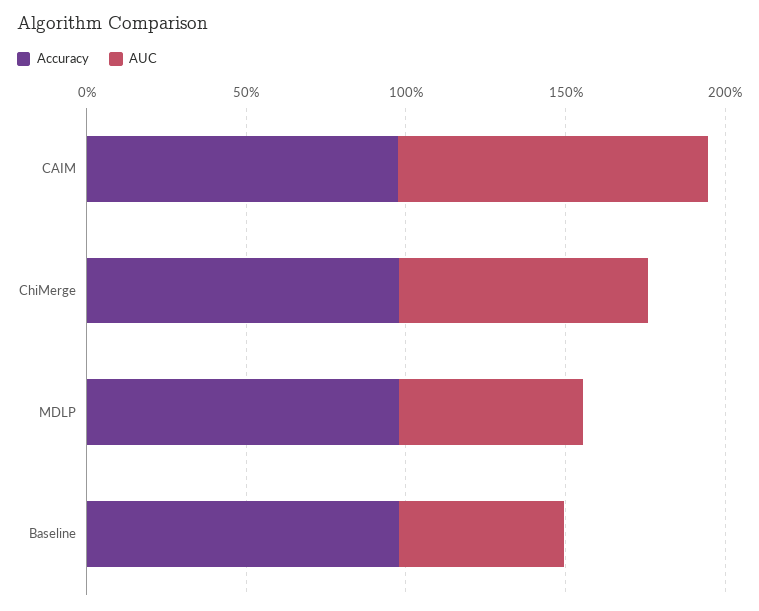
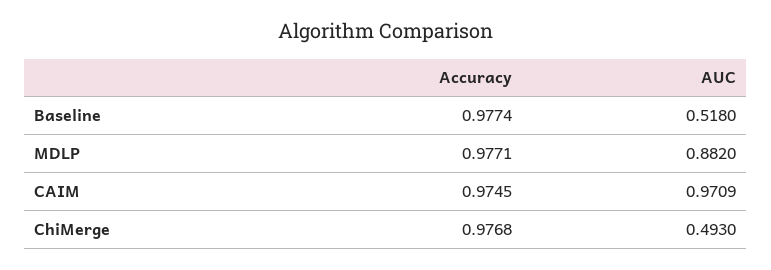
  {
    "Accuracy": {
      "CAIM": 0.9745,
      "ChiMerge": 0.9768,
      "MDLP": 0.9771,
      "Baseline": 0.9774
    },
    "AUC": {
      "CAIM": 0.9709,
-     "ChiMerge": 0.8,
+     "ChiMerge": 0.493,
-     "MDLP": 0.6,
+     "MDLP": 0.882,
      "Baseline": 0.518
    }
  }

